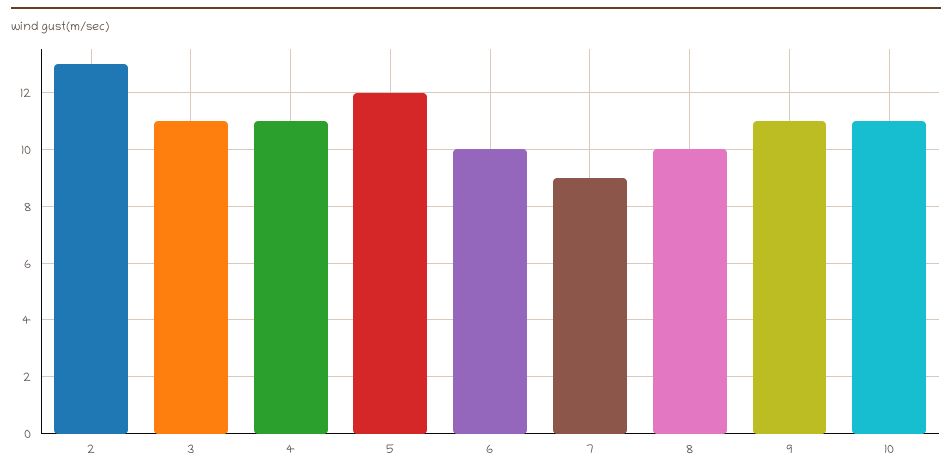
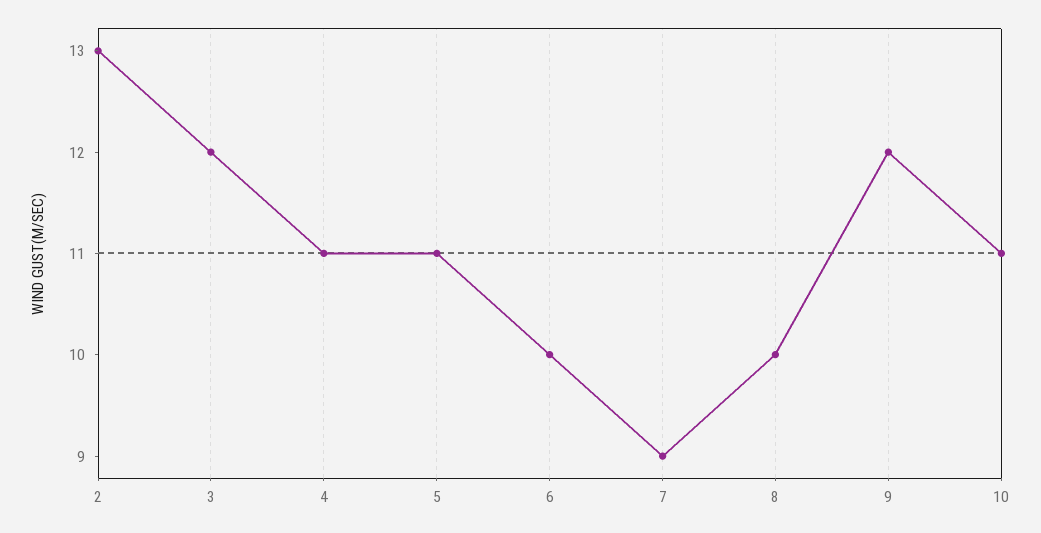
  {
    "2": 13,
-   "3": 11,
+   "3": 12,
    "4": 11,
-   "5": 12,
+   "5": 11,
    "6": 10,
    "7": 9,
    "8": 10,
-   "9": 11,
+   "9": 12,
    "10": 11
  }

